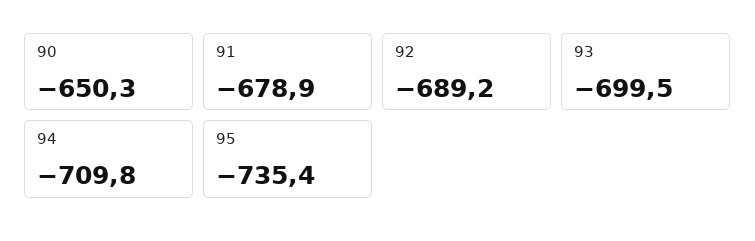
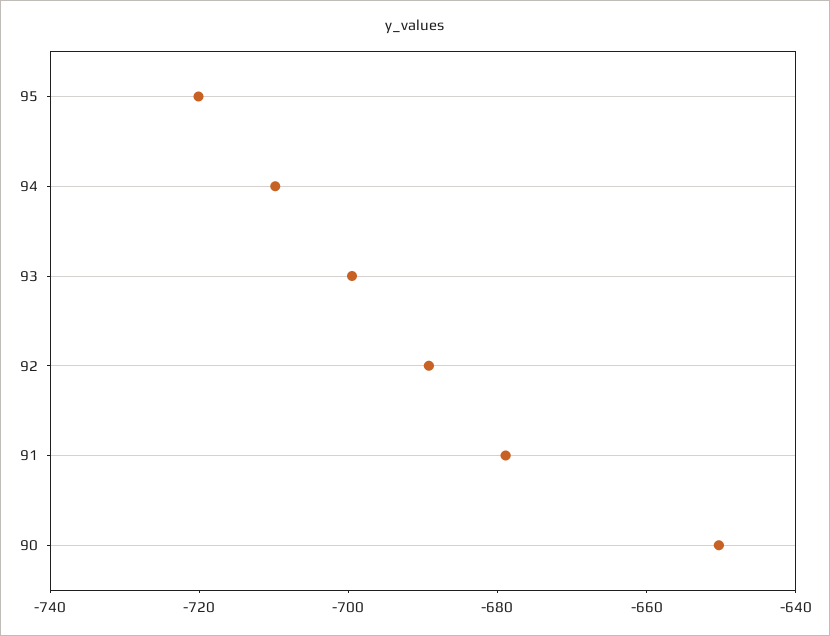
  {
    "90": -650.3,
    "91": -678.9,
    "92": -689.2,
    "93": -699.5,
    "94": -709.8,
-   "95": -735.4
+   "95": -720
  }

